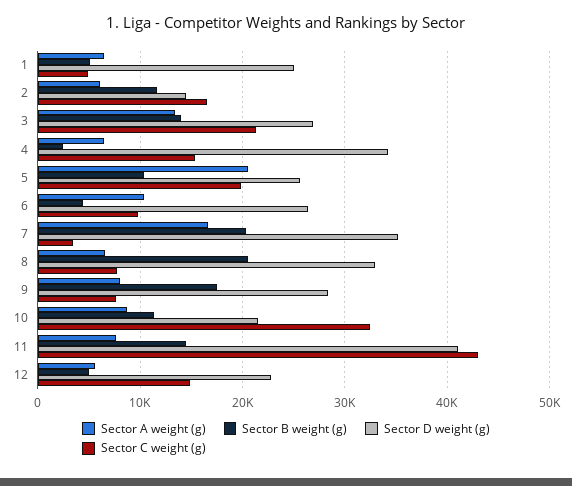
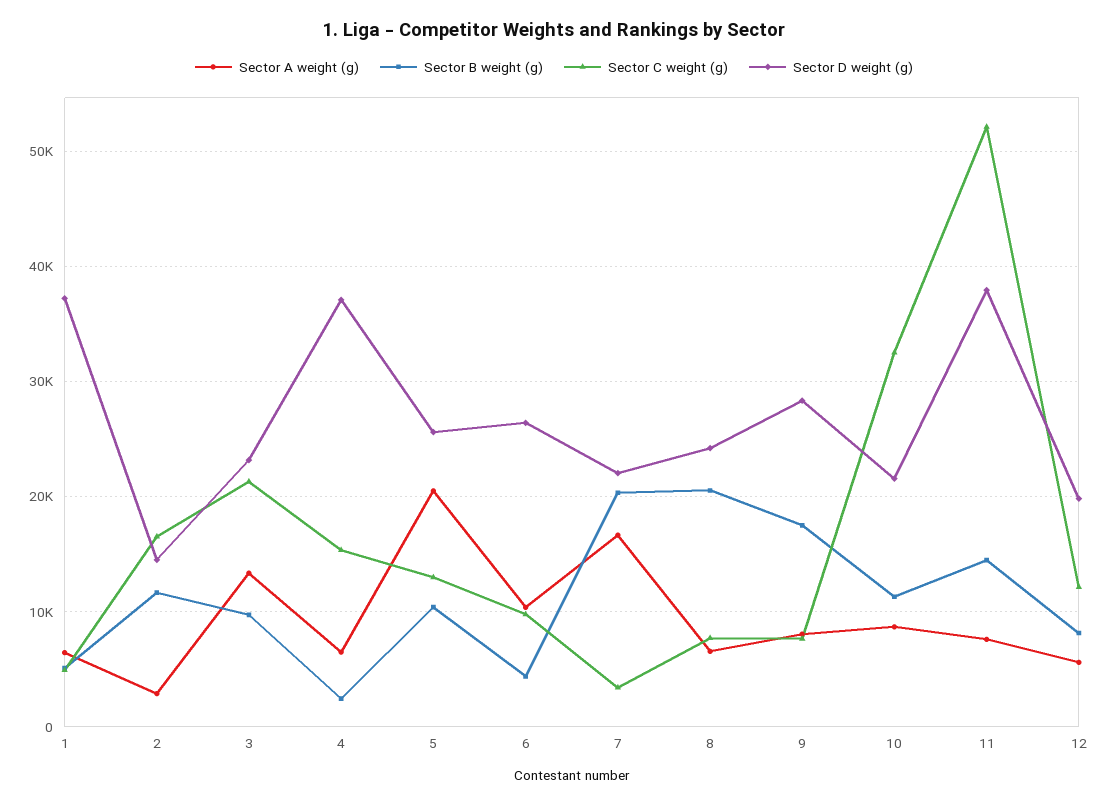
  {
    "Sector A weight (g)": {
      "1": 6000,
-     "2": 6000,
+     "2": 3000,
      "3": 13000,
      "4": 7000,
      "5": 21000,
      "6": 10000,
      "7": 17000,
      "8": 7000,
      "9": 8000,
      "10": 9000,
      "11": 8000,
      "12": 6000
    },
    "Sector B weight (g)": {
      "1": 5000,
      "2": 12000,
-     "3": 14000,
+     "3": 10000,
      "4": 2000,
      "5": 10000,
      "6": 4000,
      "7": 20000,
      "8": 21000,
      "9": 18000,
      "10": 11000,
      "11": 14000,
-     "12": 5000
+     "12": 8000
    },
    "Sector D weight (g)": {
-     "1": 25000,
+     "1": 37000,
      "2": 15000,
-     "3": 27000,
+     "3": 23000,
-     "4": 34000,
+     "4": 37000,
      "5": 26000,
      "6": 26000,
-     "7": 35000,
+     "7": 22000,
-     "8": 33000,
+     "8": 24000,
      "9": 28000,
      "10": 22000,
-     "11": 41000,
+     "11": 38000,
-     "12": 23000
+     "12": 20000
    },
    "Sector C weight (g)": {
      "1": 5000,
      "2": 17000,
      "3": 21000,
      "4": 15000,
-     "5": 20000,
+     "5": 13000,
      "6": 10000,
      "7": 3000,
      "8": 8000,
      "9": 8000,
      "10": 33000,
-     "11": 43000,
+     "11": 52000,
-     "12": 15000
+     "12": 12000
    }
  }

